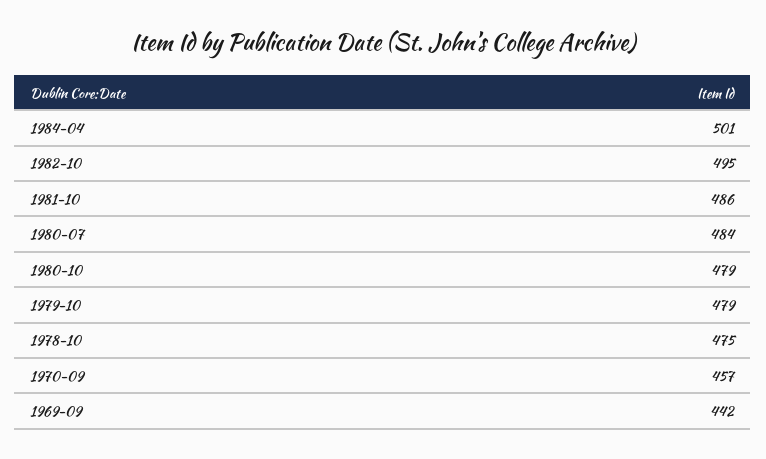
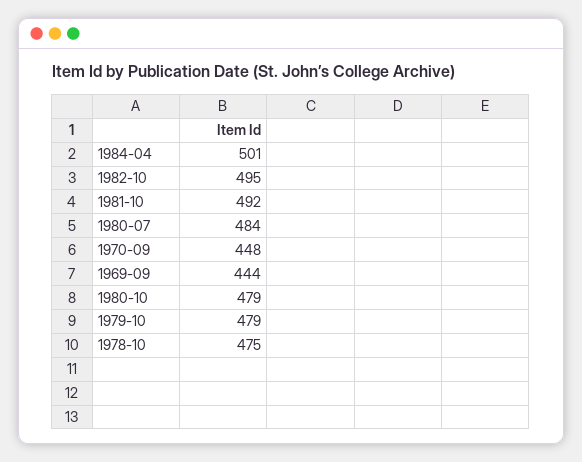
  {
    "1984-04": 501,
    "1982-10": 495,
-   "1981-10": 486,
+   "1981-10": 492,
    "1980-07": 484,
    "1980-10": 479,
    "1979-10": 479,
    "1978-10": 475,
-   "1970-09": 457,
+   "1970-09": 448,
-   "1969-09": 442
+   "1969-09": 444
  }

